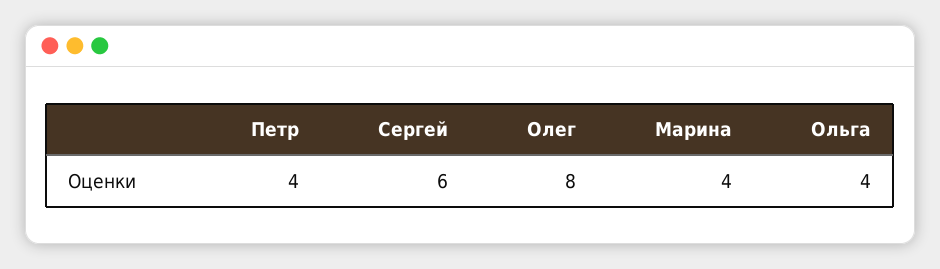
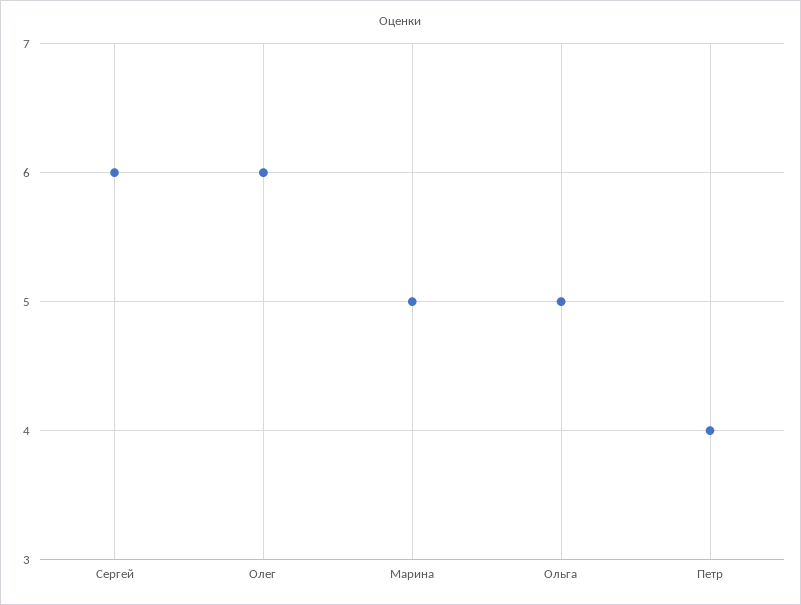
  {
    "Петр": 4,
    "Сергей": 6,
-   "Олег": 8,
+   "Олег": 6,
-   "Марина": 4,
+   "Марина": 5,
-   "Ольга": 4
+   "Ольга": 5
  }

